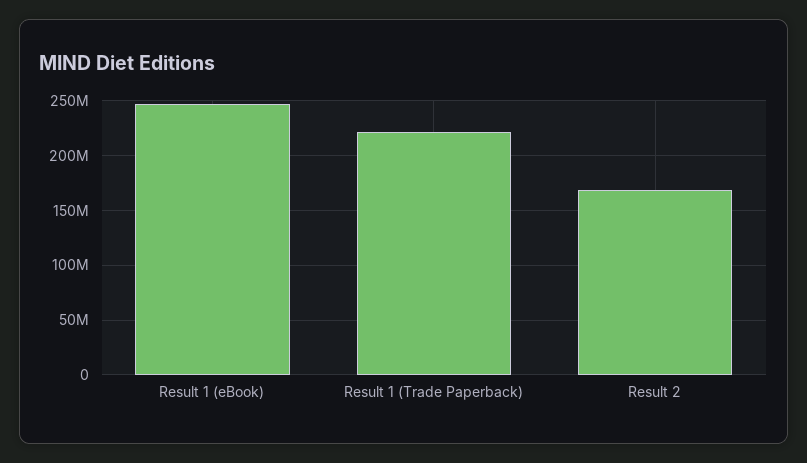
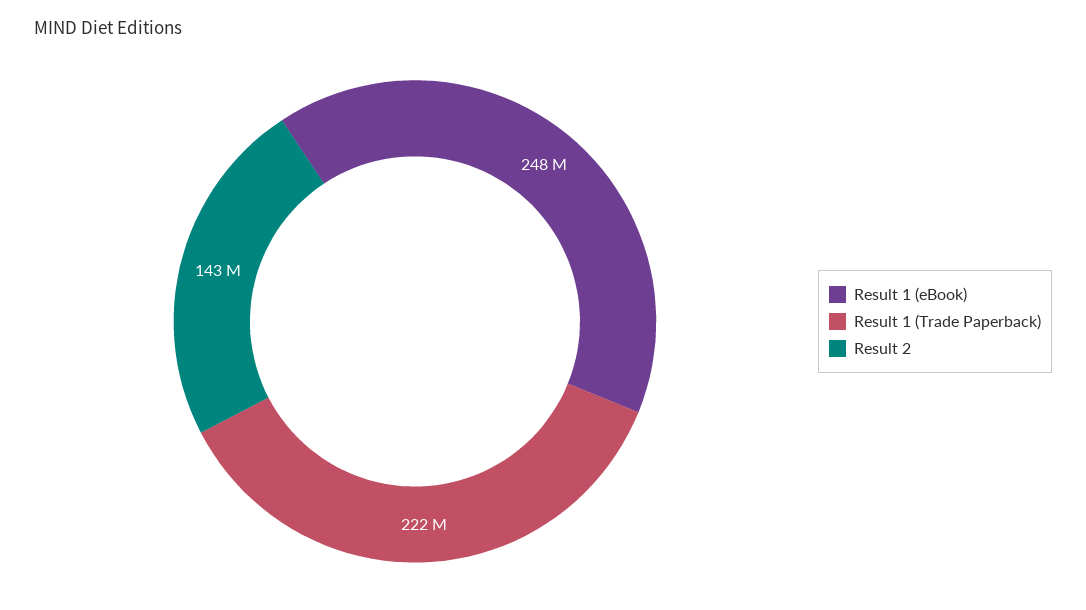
  {
    "Result 1 (eBook)": 248000000,
    "Result 1 (Trade Paperback)": 222000000,
-   "Result 2": 170000000
+   "Result 2": 143000000
  }

